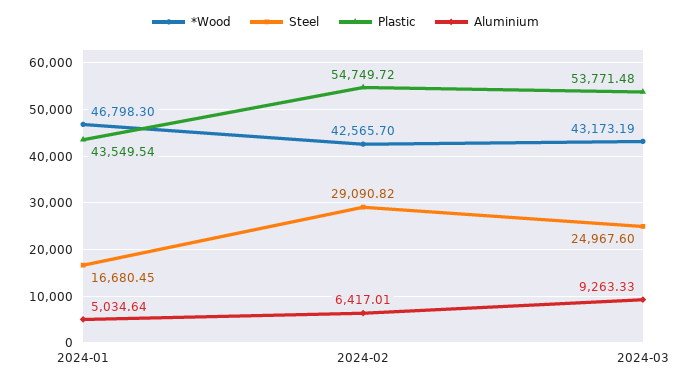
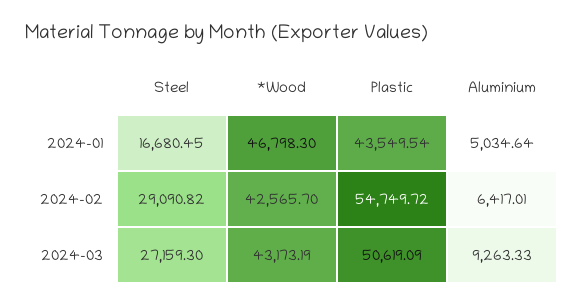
  {
    "*Wood": {
      "2024-01": 46798.3,
      "2024-02": 42565.7,
      "2024-03": 43173.19
    },
    "Steel": {
      "2024-01": 16680.45,
      "2024-02": 29090.82,
-     "2024-03": 24967.6
+     "2024-03": 27159.3
    },
    "Plastic": {
      "2024-01": 43549.54,
      "2024-02": 54749.72,
-     "2024-03": 53771.48
+     "2024-03": 50619.09
    },
    "Aluminium": {
      "2024-01": 5034.64,
      "2024-02": 6417.01,
      "2024-03": 9263.33
    }
  }

